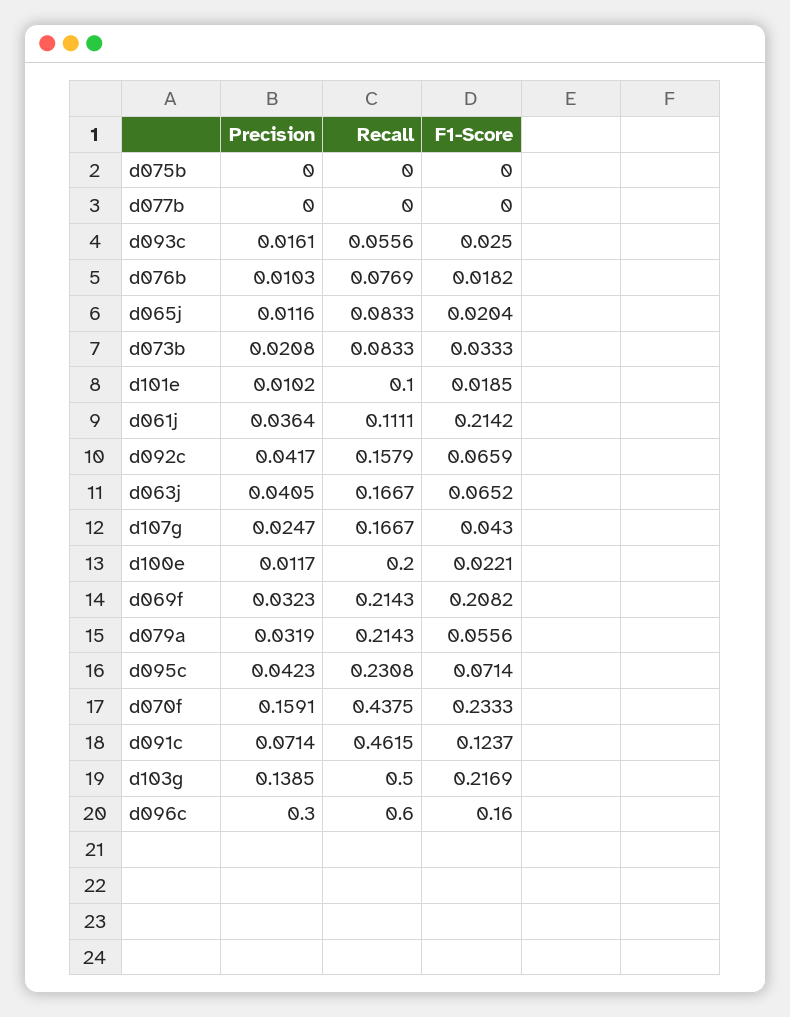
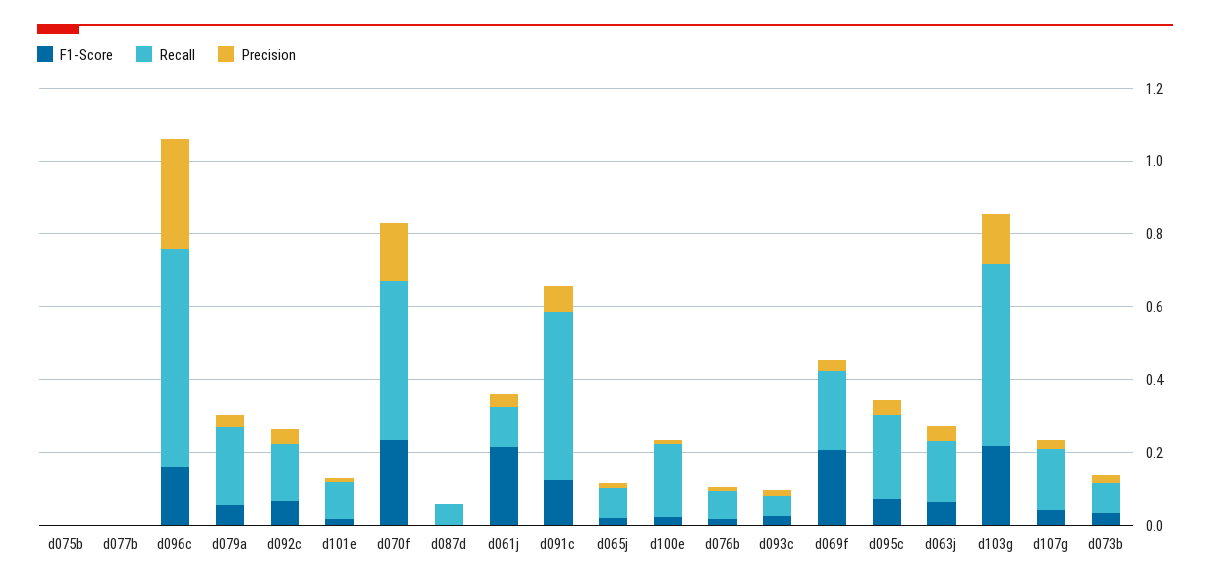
  {
    "Precision": {
      "d075b": 0,
      "d077b": 0,
      "d093c": 0.0161,
      "d076b": 0.0103,
      "d065j": 0.0116,
      "d073b": 0.0208,
      "d101e": 0.0102,
      "d061j": 0.0364,
      "d092c": 0.0417,
      "d063j": 0.0405,
      "d107g": 0.0247,
      "d100e": 0.0117,
      "d069f": 0.0323,
      "d079a": 0.0319,
      "d095c": 0.0423,
      "d070f": 0.1591,
      "d091c": 0.0714,
      "d103g": 0.1385,
-     "d096c": 0.3
+     "d096c": 0.3,
+     "d087d": 0
    },
    "Recall": {
      "d075b": 0,
      "d077b": 0,
      "d093c": 0.0556,
      "d076b": 0.0769,
      "d065j": 0.0833,
      "d073b": 0.0833,
      "d101e": 0.1,
      "d061j": 0.1111,
      "d092c": 0.1579,
      "d063j": 0.1667,
      "d107g": 0.1667,
      "d100e": 0.2,
      "d069f": 0.2143,
      "d079a": 0.2143,
      "d095c": 0.2308,
      "d070f": 0.4375,
      "d091c": 0.4615,
      "d103g": 0.5,
-     "d096c": 0.6
+     "d096c": 0.6,
+     "d087d": 0.05
    },
    "F1-Score": {
      "d075b": 0,
      "d077b": 0,
      "d093c": 0.025,
      "d076b": 0.0182,
      "d065j": 0.0204,
      "d073b": 0.0333,
      "d101e": 0.0185,
      "d061j": 0.2142,
      "d092c": 0.0659,
      "d063j": 0.0652,
      "d107g": 0.043,
      "d100e": 0.0221,
      "d069f": 0.2082,
      "d079a": 0.0556,
      "d095c": 0.0714,
      "d070f": 0.2333,
      "d091c": 0.1237,
      "d103g": 0.2169,
-     "d096c": 0.16
+     "d096c": 0.16,
+     "d087d": 0
    }
  }

